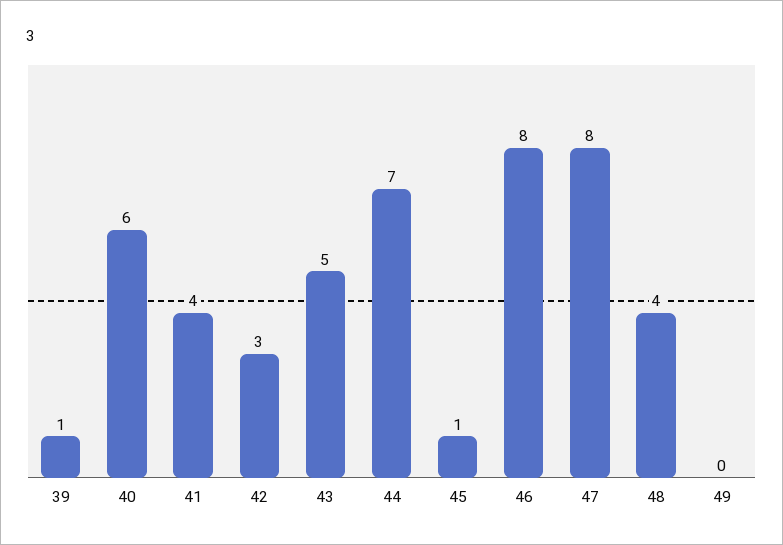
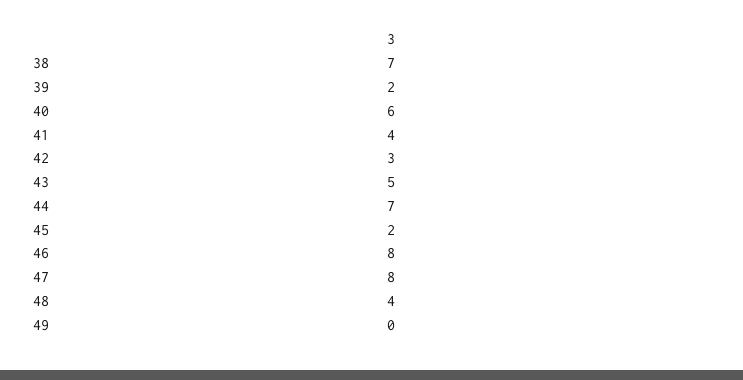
  {
-   "39": 1,
+   "39": 2,
    "40": 6,
    "41": 4,
    "42": 3,
    "43": 5,
    "44": 7,
-   "45": 1,
+   "45": 2,
    "46": 8,
    "47": 8,
    "48": 4,
-   "49": 0
+   "49": 0,
+   "38": 7
  }

